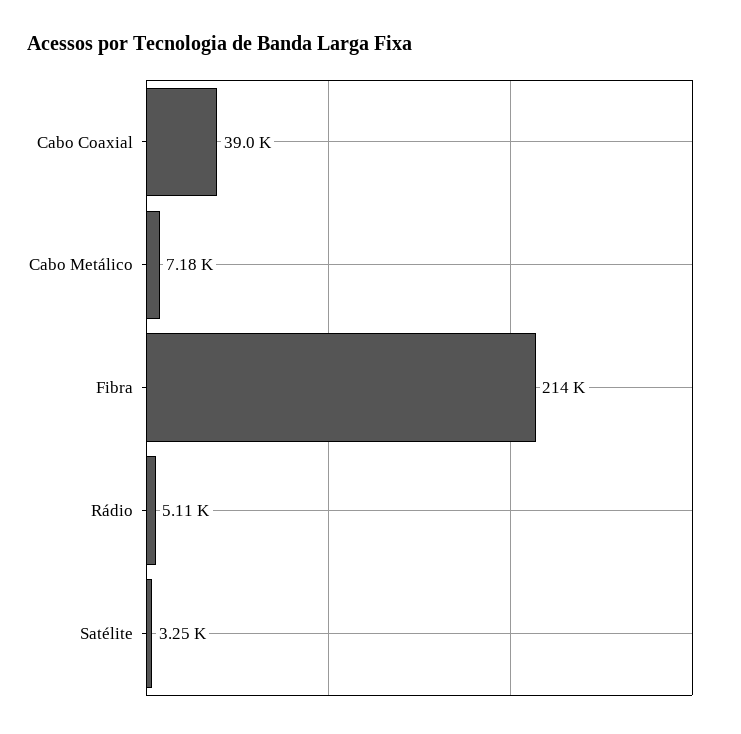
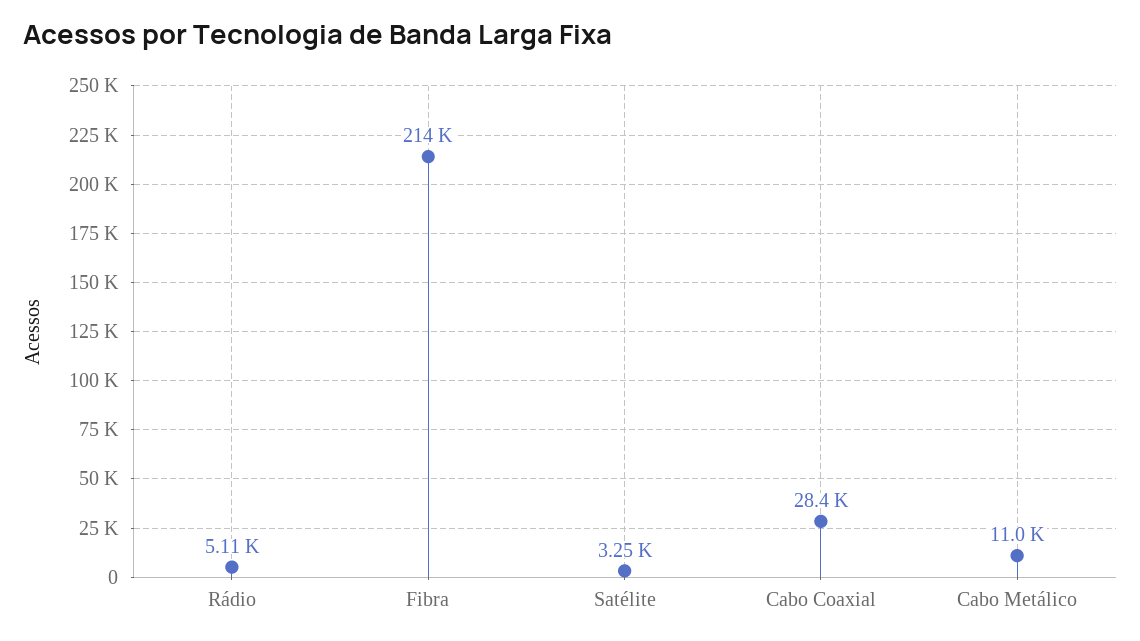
  {
-   "Cabo Coaxial": 39000,
+   "Cabo Coaxial": 28400,
-   "Cabo Metálico": 7180,
+   "Cabo Metálico": 11000,
    "Fibra": 214000,
    "Rádio": 5110,
    "Satélite": 3250
  }

